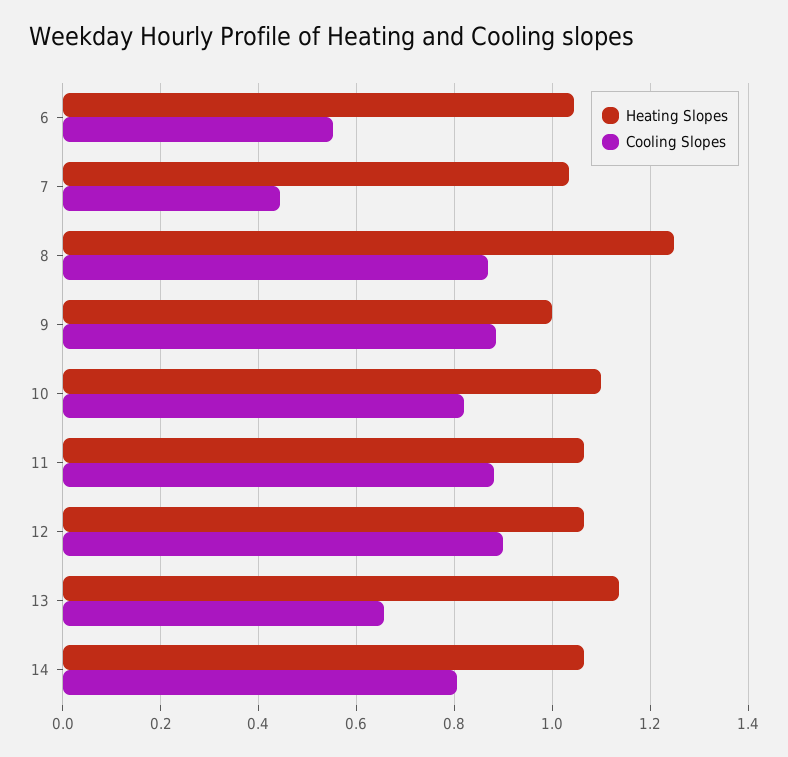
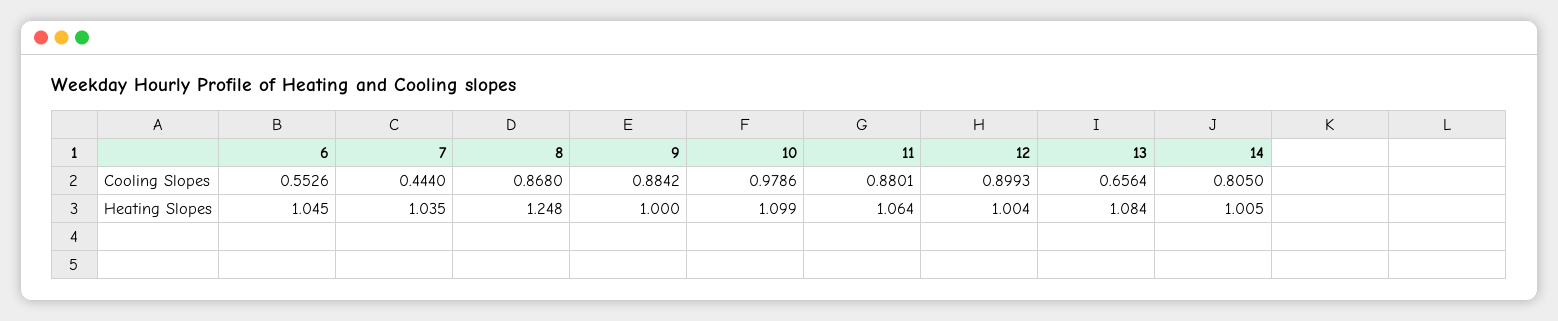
  {
    "Heating Slopes": {
      "6": 1.045,
      "7": 1.035,
      "8": 1.248,
      "9": 1,
      "10": 1.099,
      "11": 1.064,
-     "12": 1.06,
+     "12": 1.004,
-     "13": 1.14,
+     "13": 1.084,
-     "14": 1.06
+     "14": 1.005
    },
    "Cooling Slopes": {
      "6": 0.5526,
      "7": 0.444,
      "8": 0.868,
      "9": 0.8842,
-     "10": 0.82,
+     "10": 0.9786,
      "11": 0.8801,
      "12": 0.8993,
      "13": 0.6564,
      "14": 0.805
    }
  }

